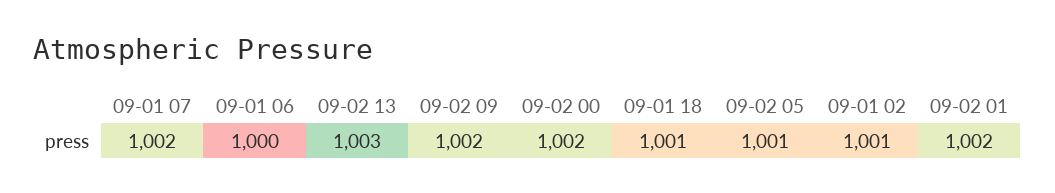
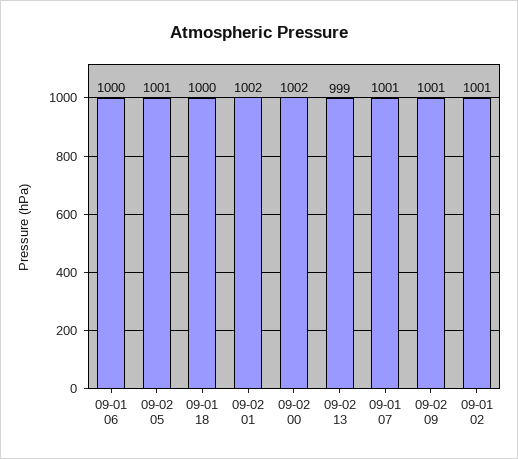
  {
-   "09-01 07": 1002,
+   "09-01 07": 1001,
    "09-01 06": 1000,
-   "09-02 13": 1003,
+   "09-02 13": 999,
-   "09-02 09": 1002,
+   "09-02 09": 1001,
    "09-02 00": 1002,
-   "09-01 18": 1001,
+   "09-01 18": 1000,
    "09-02 05": 1001,
    "09-01 02": 1001,
    "09-02 01": 1002
  }

